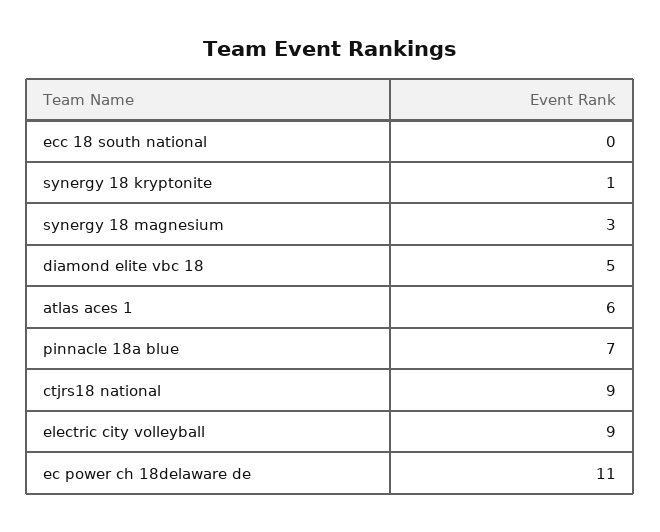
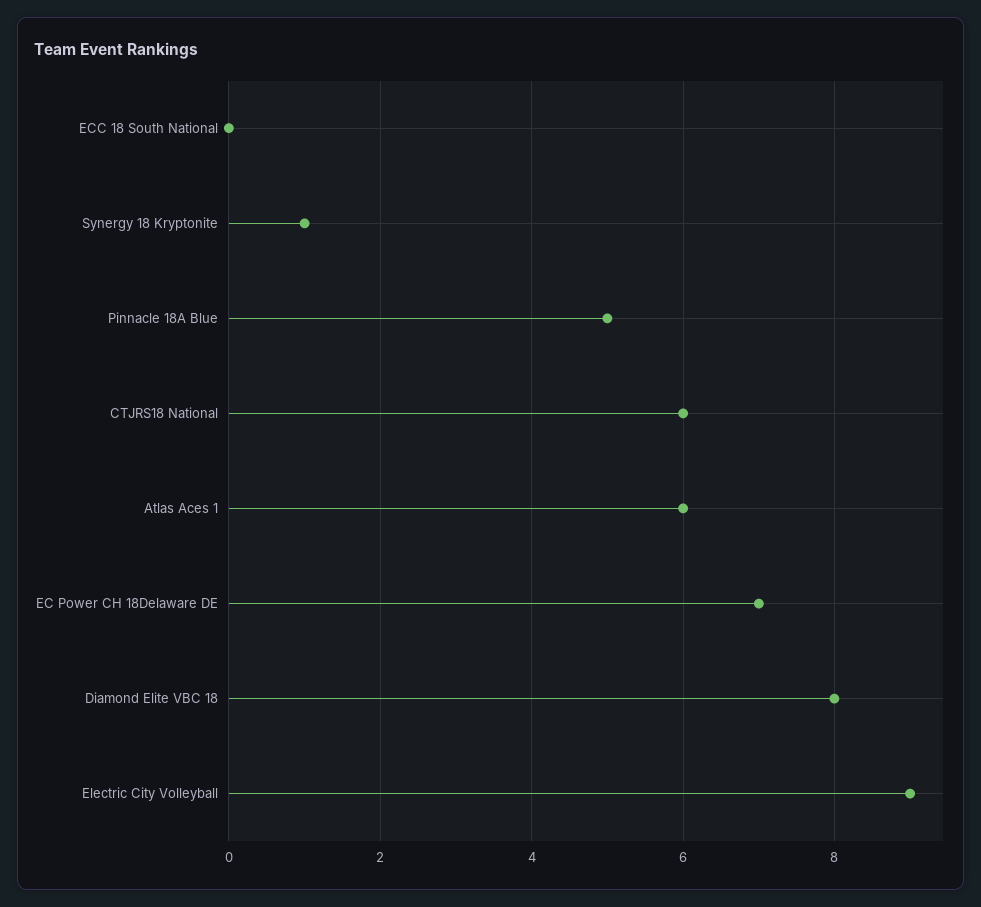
  {
    "ecc 18 south national": 0,
    "synergy 18 kryptonite": 1,
-   "synergy 18 magnesium": 3,
-   "diamond elite vbc 18": 5,
+   "diamond elite vbc 18": 8,
    "atlas aces 1": 6,
-   "pinnacle 18a blue": 7,
+   "pinnacle 18a blue": 5,
-   "ctjrs18 national": 9,
+   "ctjrs18 national": 6,
    "electric city volleyball": 9,
-   "ec power ch 18delaware de": 11
+   "ec power ch 18delaware de": 7
  }

